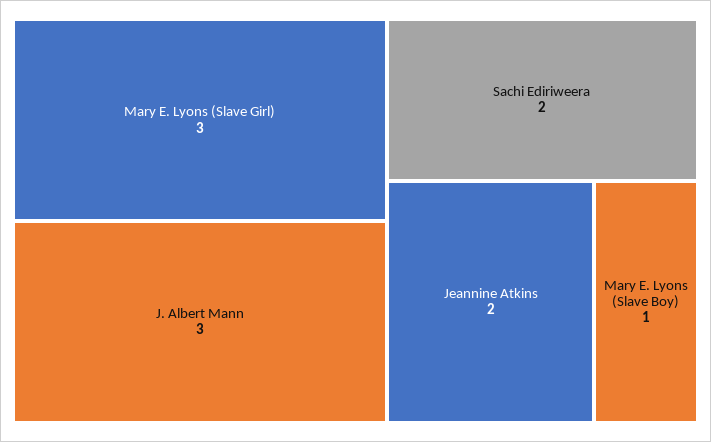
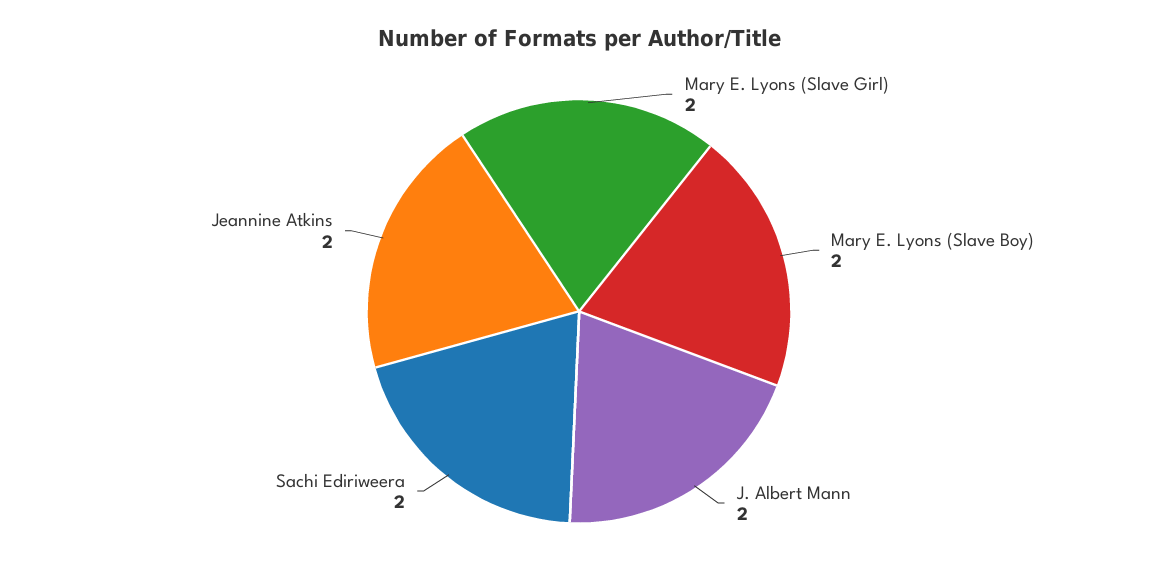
  {
-   "Mary E. Lyons (Slave Girl)": 3,
+   "Mary E. Lyons (Slave Girl)": 2,
-   "J. Albert Mann": 3,
+   "J. Albert Mann": 2,
    "Sachi Ediriweera": 2,
    "Jeannine Atkins": 2,
-   "Mary E. Lyons (Slave Boy)": 1
+   "Mary E. Lyons (Slave Boy)": 2
  }

